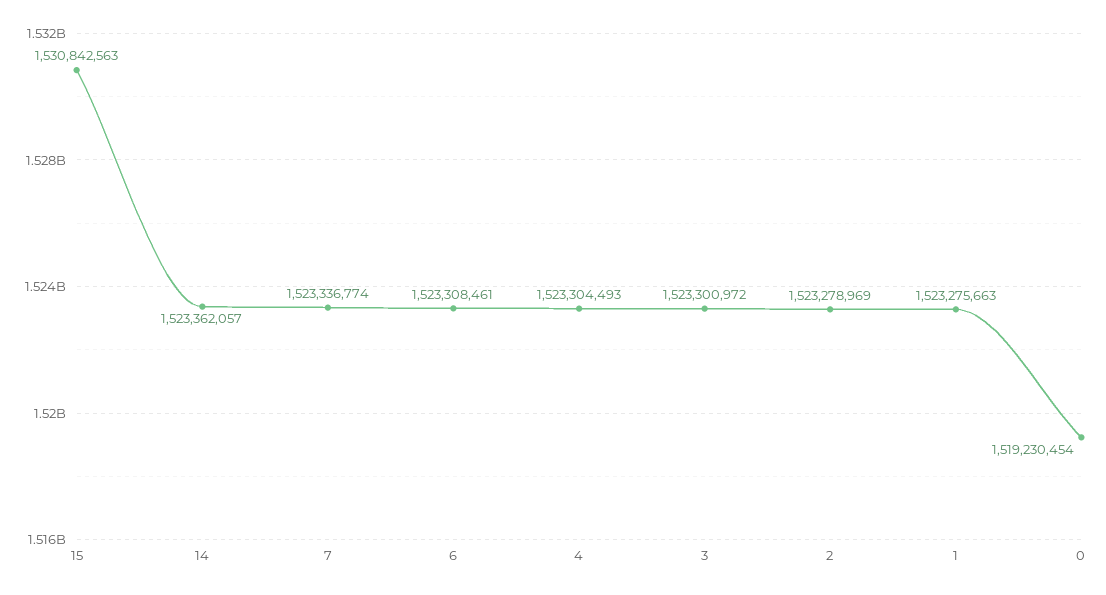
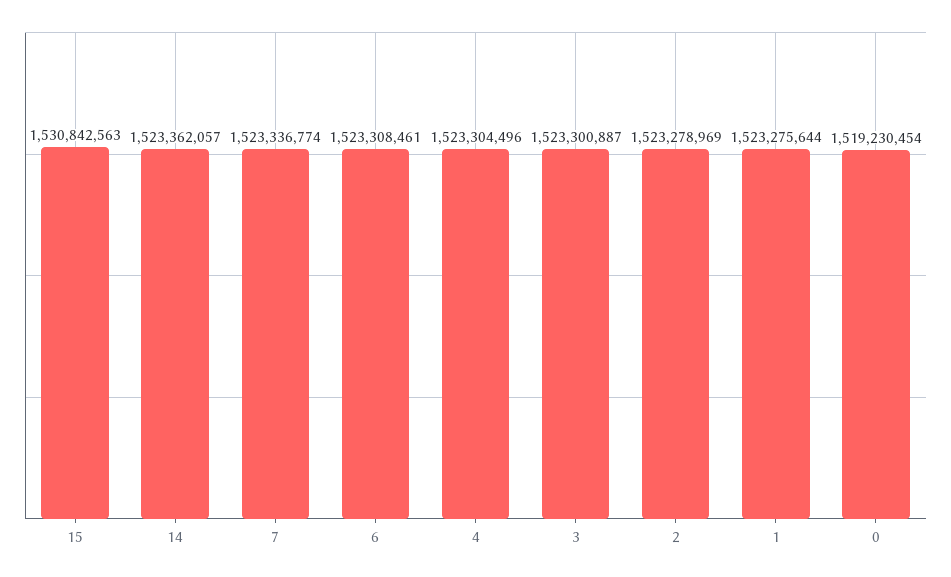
  {
    "15": 1530842563,
    "14": 1523362057,
    "7": 1523336774,
    "6": 1523308461,
-   "4": 1523304493,
+   "4": 1523304496,
-   "3": 1523300972,
+   "3": 1523300887,
    "2": 1523278969,
-   "1": 1523275663,
+   "1": 1523275644,
    "0": 1519230454
  }

